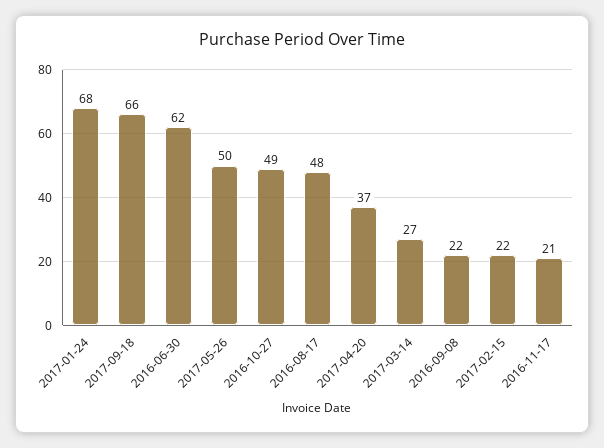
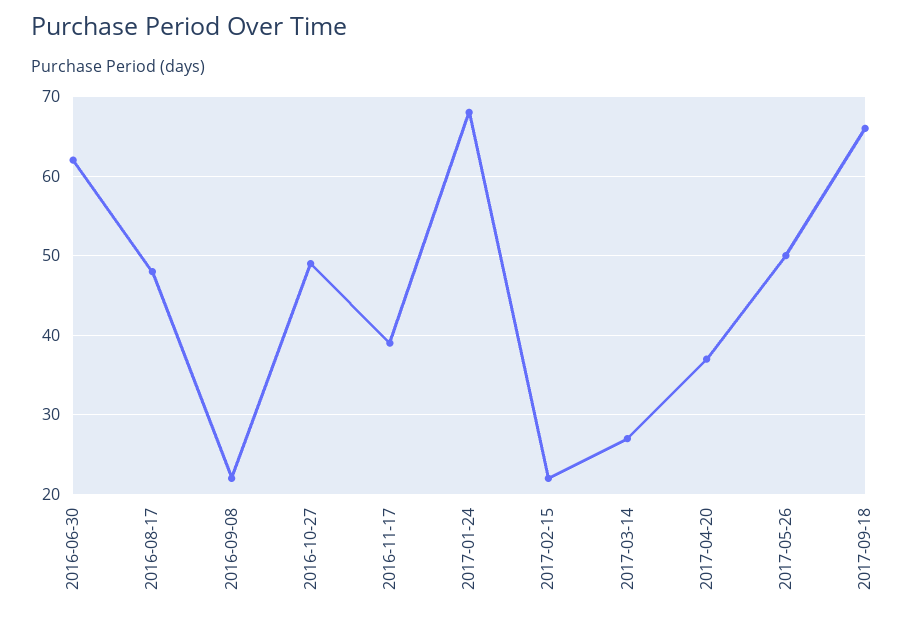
  {
    "2017-01-24": 68,
    "2017-09-18": 66,
    "2016-06-30": 62,
    "2017-05-26": 50,
    "2016-10-27": 49,
    "2016-08-17": 48,
    "2017-04-20": 37,
    "2017-03-14": 27,
    "2016-09-08": 22,
    "2017-02-15": 22,
-   "2016-11-17": 21
+   "2016-11-17": 39
  }

